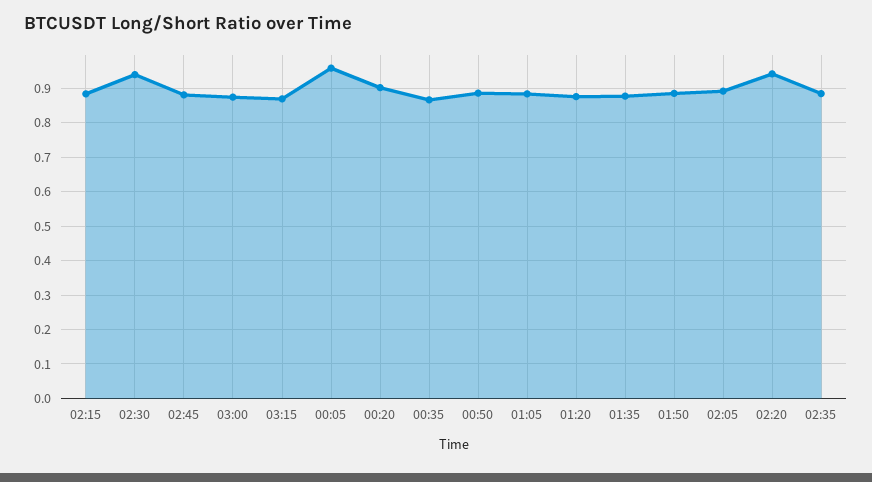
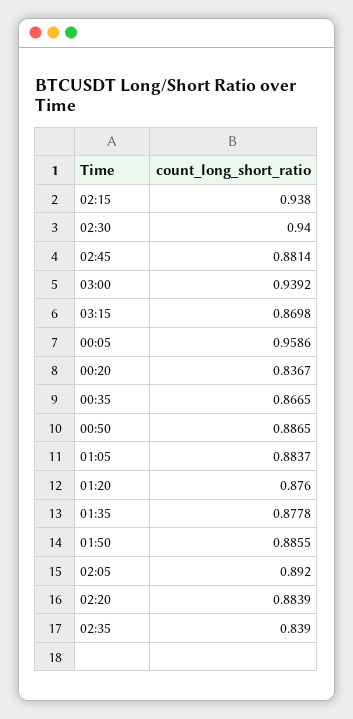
  {
-   "02:15": 0.88,
+   "02:15": 0.938,
    "02:30": 0.94,
    "02:45": 0.8814,
-   "03:00": 0.88,
+   "03:00": 0.9392,
    "03:15": 0.8698,
    "00:05": 0.9586,
-   "00:20": 0.9,
+   "00:20": 0.8367,
    "00:35": 0.8665,
    "00:50": 0.8865,
    "01:05": 0.8837,
    "01:20": 0.876,
    "01:35": 0.8778,
    "01:50": 0.8855,
    "02:05": 0.892,
-   "02:20": 0.94,
+   "02:20": 0.8839,
-   "02:35": 0.88
+   "02:35": 0.839
  }

